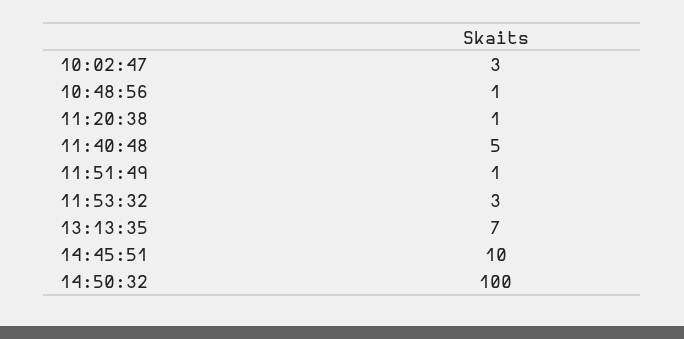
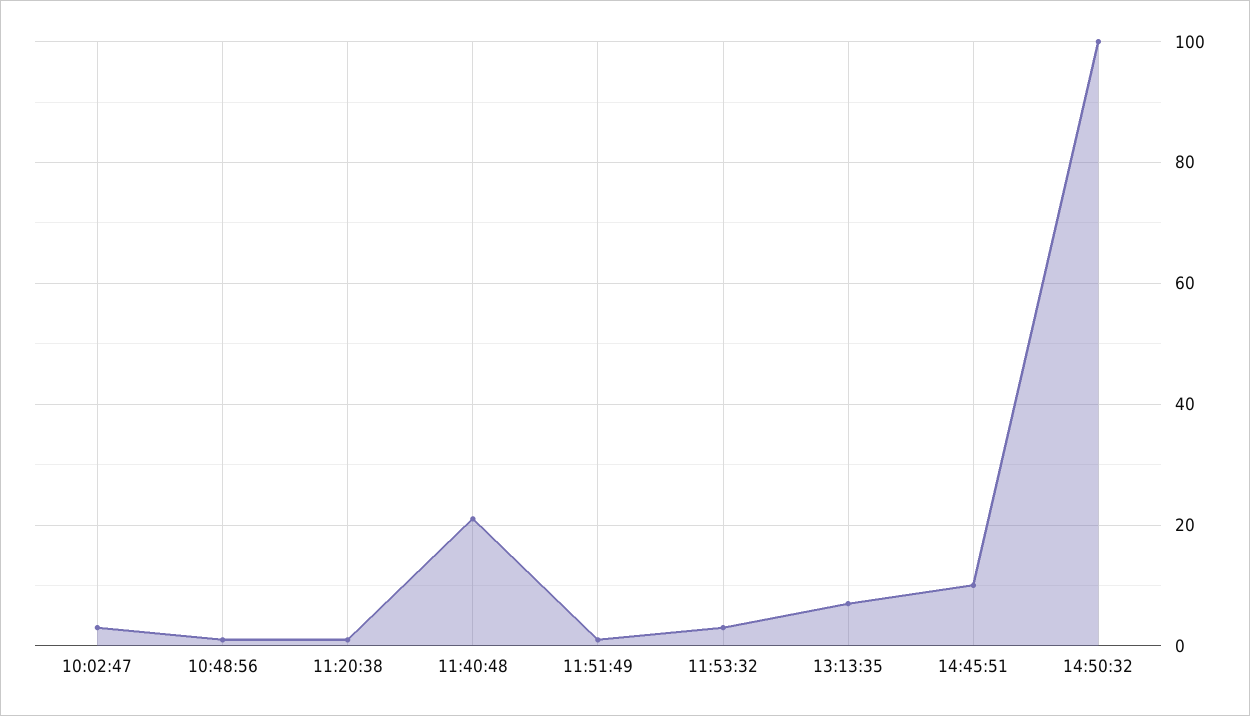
  {
    "10:02:47": 3,
    "10:48:56": 1,
    "11:20:38": 1,
-   "11:40:48": 5,
+   "11:40:48": 20,
    "11:51:49": 1,
    "11:53:32": 3,
    "13:13:35": 7,
    "14:45:51": 10,
    "14:50:32": 100
  }

